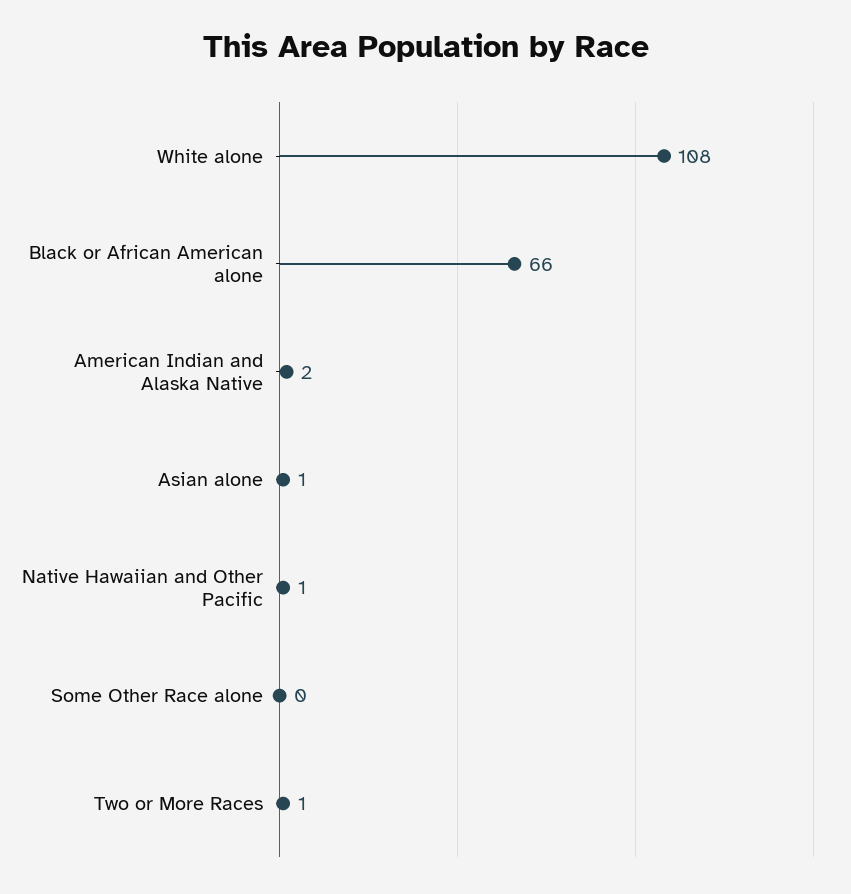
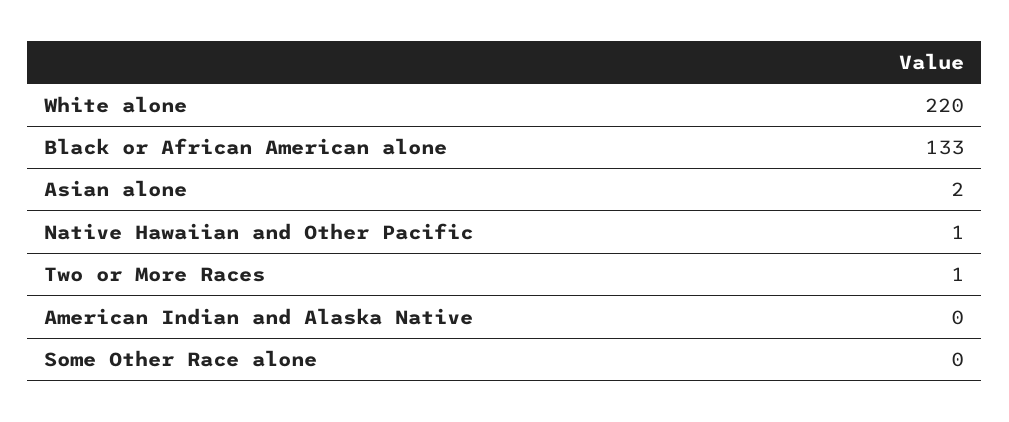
  {
-   "White alone": 108,
+   "White alone": 220,
-   "Black or African American alone": 66,
+   "Black or African American alone": 133,
-   "American Indian and Alaska Native": 2,
+   "American Indian and Alaska Native": 0,
-   "Asian alone": 1,
+   "Asian alone": 2,
    "Native Hawaiian and Other Pacific": 1,
    "Some Other Race alone": 0,
    "Two or More Races": 1
  }

